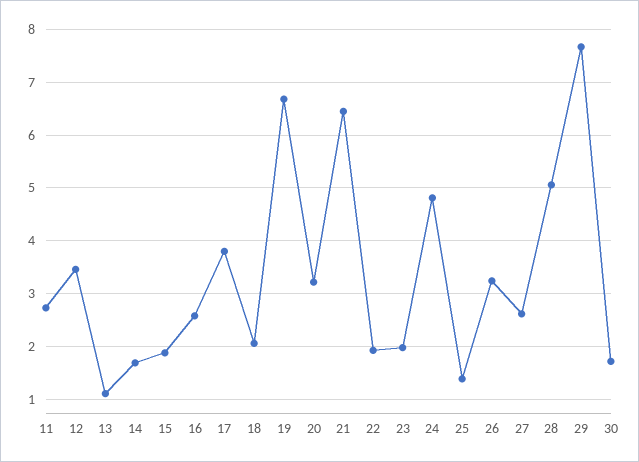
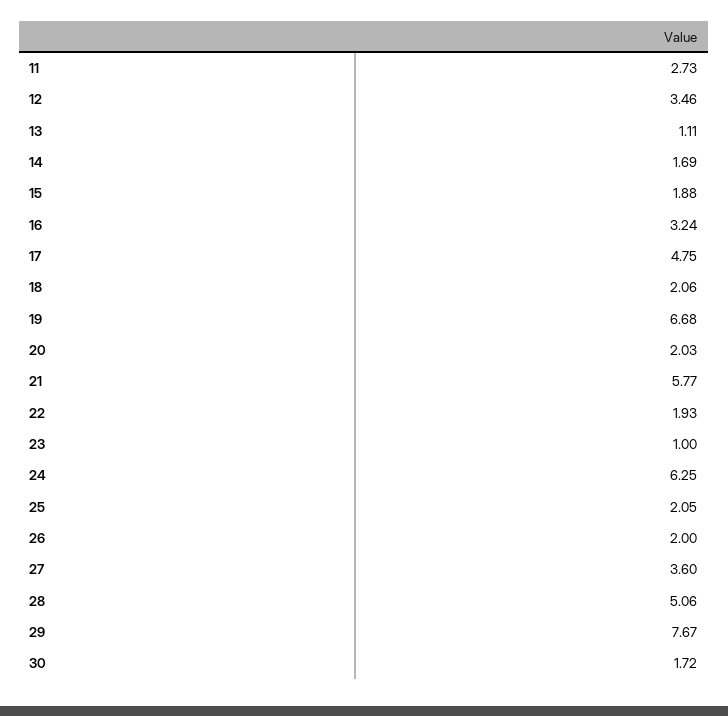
  {
    "11": 2.73,
    "12": 3.46,
    "13": 1.11,
    "14": 1.69,
    "15": 1.88,
-   "16": 2.6,
+   "16": 3.24,
-   "17": 3.8,
+   "17": 4.75,
    "18": 2.06,
    "19": 6.68,
-   "20": 3.2,
+   "20": 2.03,
-   "21": 6.4,
+   "21": 5.77,
    "22": 1.93,
-   "23": 2,
+   "23": 1,
-   "24": 4.8,
+   "24": 6.25,
-   "25": 1.4,
+   "25": 2.05,
-   "26": 3.2,
+   "26": 2,
-   "27": 2.6,
+   "27": 3.6,
    "28": 5.06,
    "29": 7.67,
    "30": 1.72
  }

